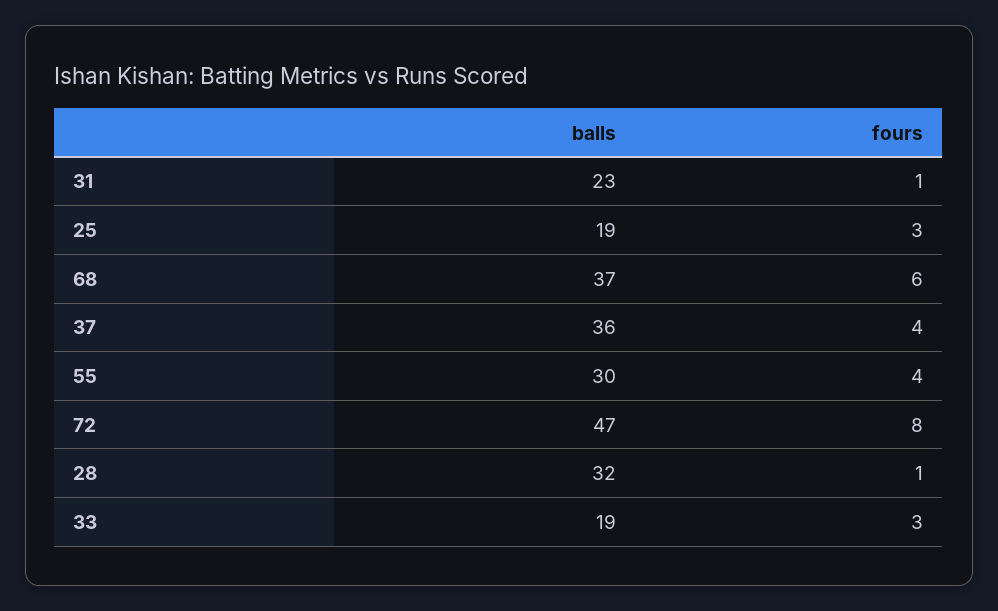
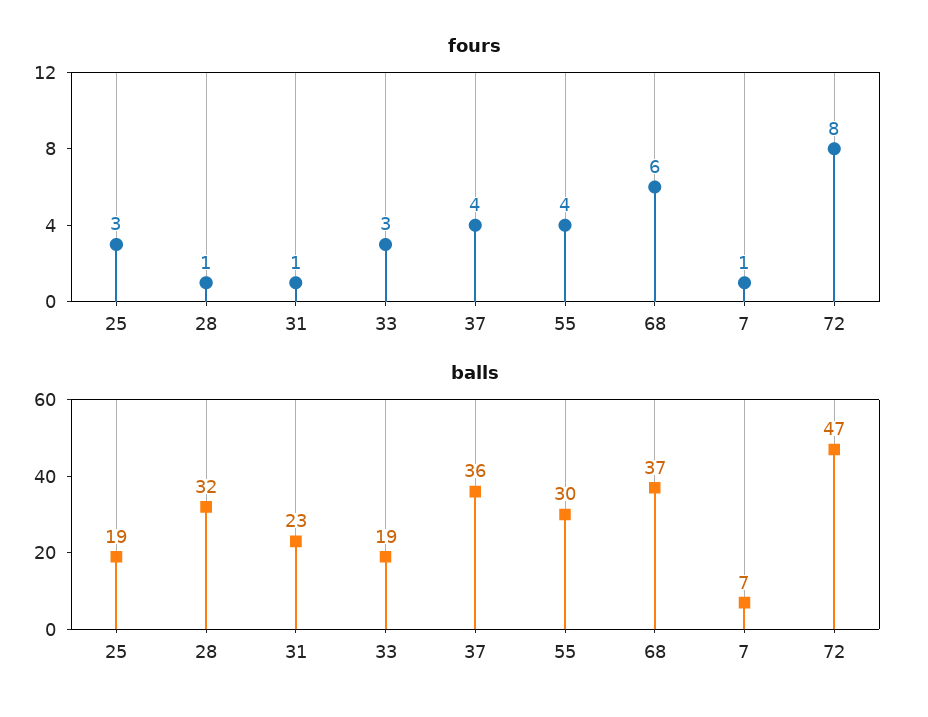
  {
    "balls": {
      "31": 23,
      "25": 19,
      "68": 37,
      "37": 36,
      "55": 30,
      "72": 47,
      "28": 32,
-     "33": 19
+     "33": 19,
+     "7": 7
    },
    "fours": {
      "31": 1,
      "25": 3,
      "68": 6,
      "37": 4,
      "55": 4,
      "72": 8,
      "28": 1,
-     "33": 3
+     "33": 3,
+     "7": 1
    }
  }

